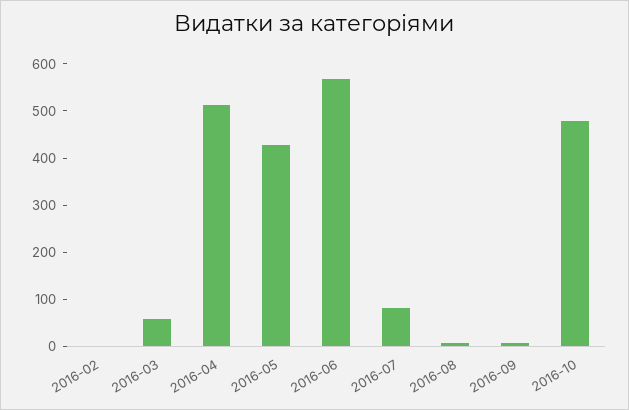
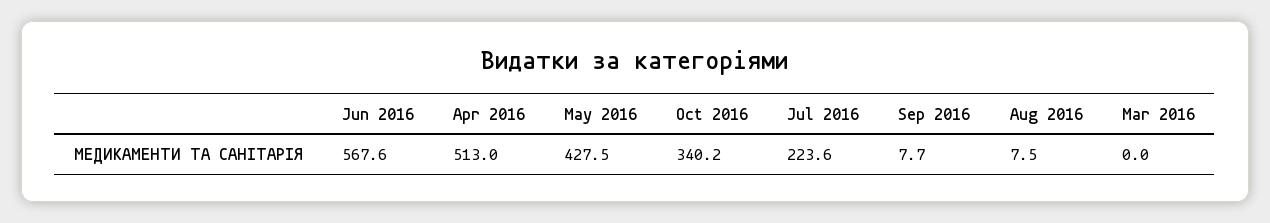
  {
-   "2016-02": 0,
-   "2016-03": 60,
+   "2016-03": 0,
    "2016-04": 513,
    "2016-05": 427.5,
    "2016-06": 567.6,
-   "2016-07": 80,
+   "2016-07": 223.6,
    "2016-08": 7.5,
    "2016-09": 7.7,
-   "2016-10": 480
+   "2016-10": 340.2
  }

